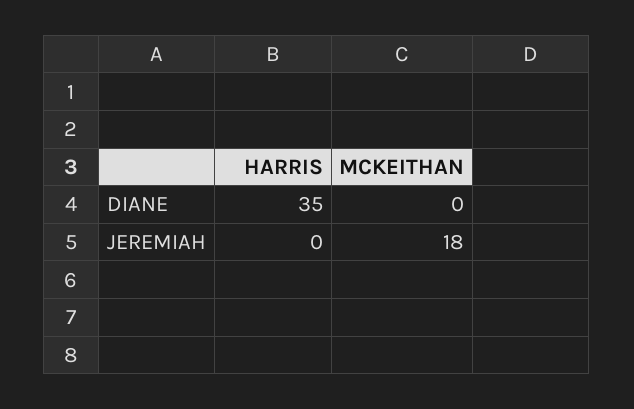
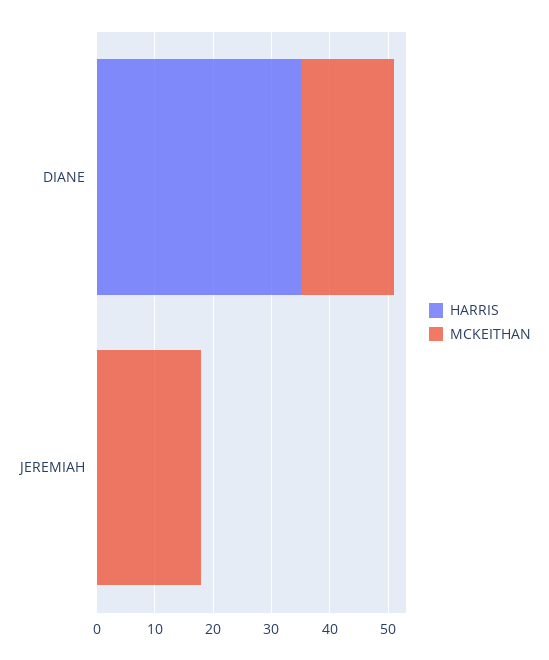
  {
    "HARRIS": {
      "DIANE": 35,
      "JEREMIAH": 0
    },
    "MCKEITHAN": {
-     "DIANE": 0,
+     "DIANE": 15,
      "JEREMIAH": 18
    }
  }

